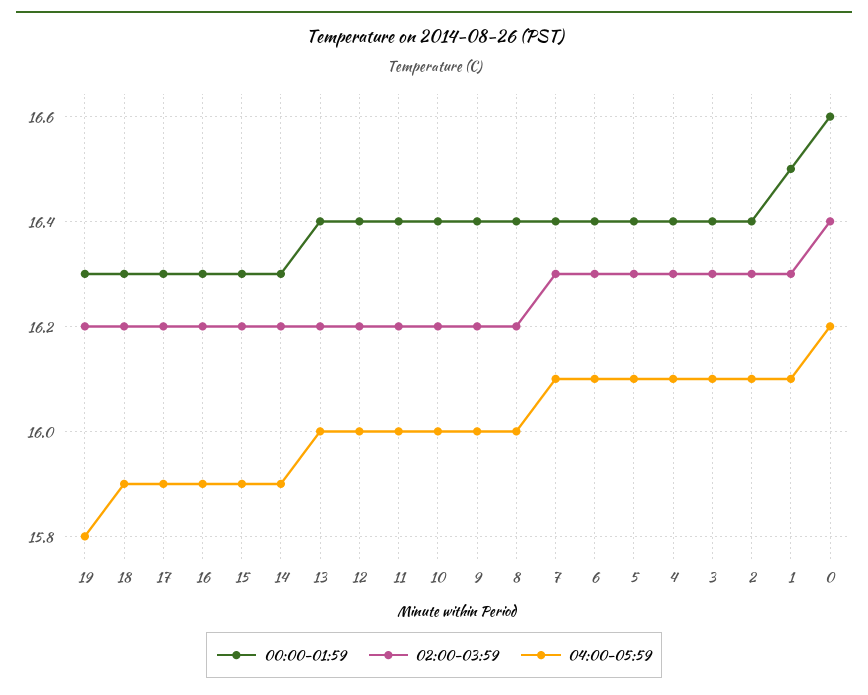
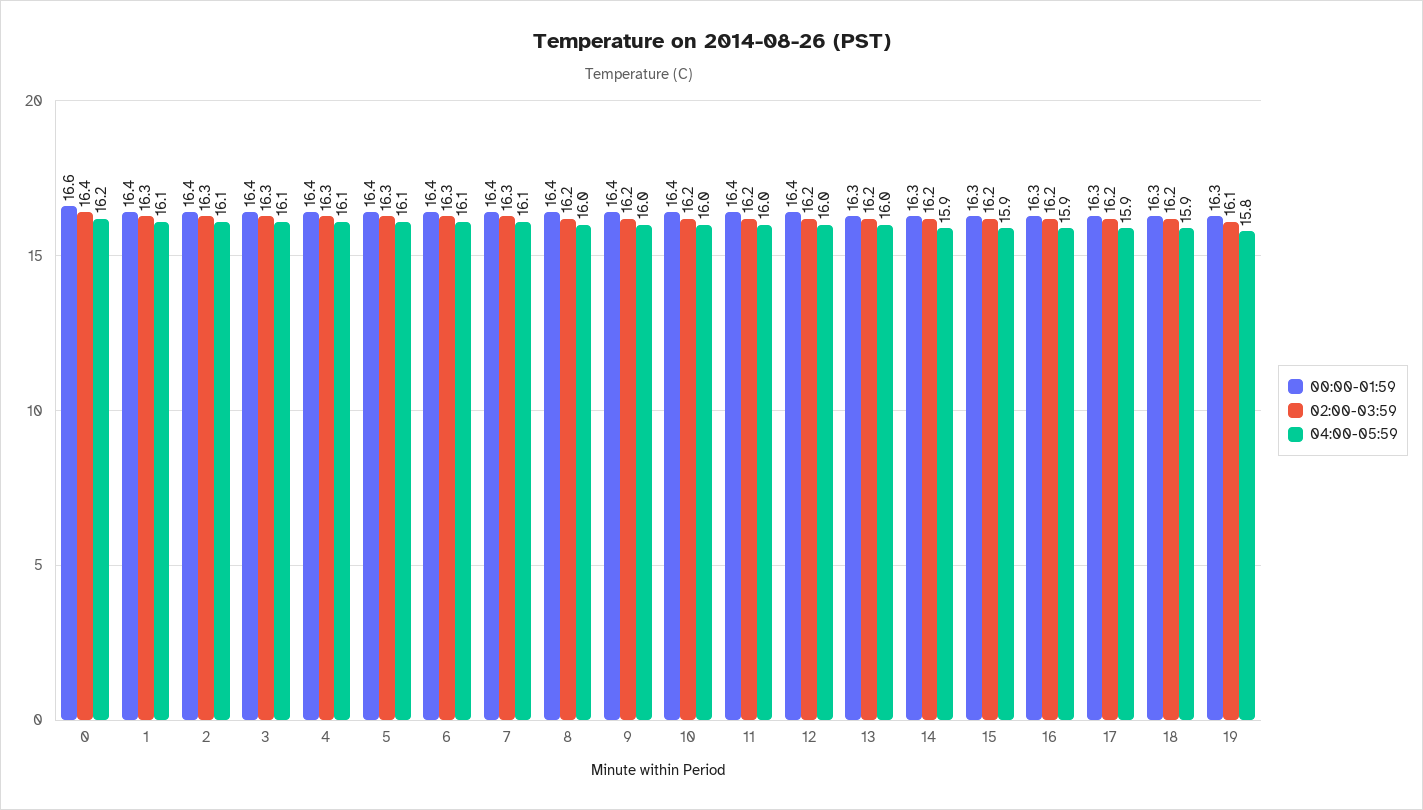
  {
    "00:00-01:59": {
      "19": 16.3,
      "18": 16.3,
      "17": 16.3,
      "16": 16.3,
      "15": 16.3,
      "14": 16.3,
-     "13": 16.4,
+     "13": 16.3,
      "12": 16.4,
      "11": 16.4,
      "10": 16.4,
      "9": 16.4,
      "8": 16.4,
      "7": 16.4,
      "6": 16.4,
      "5": 16.4,
      "4": 16.4,
      "3": 16.4,
      "2": 16.4,
-     "1": 16.5,
+     "1": 16.4,
      "0": 16.6
    },
    "02:00-03:59": {
-     "19": 16.2,
+     "19": 16.1,
      "18": 16.2,
      "17": 16.2,
      "16": 16.2,
      "15": 16.2,
      "14": 16.2,
      "13": 16.2,
      "12": 16.2,
      "11": 16.2,
      "10": 16.2,
      "9": 16.2,
      "8": 16.2,
      "7": 16.3,
      "6": 16.3,
      "5": 16.3,
      "4": 16.3,
      "3": 16.3,
      "2": 16.3,
      "1": 16.3,
      "0": 16.4
    },
    "04:00-05:59": {
      "19": 15.8,
      "18": 15.9,
      "17": 15.9,
      "16": 15.9,
      "15": 15.9,
      "14": 15.9,
      "13": 16,
      "12": 16,
      "11": 16,
      "10": 16,
      "9": 16,
      "8": 16,
      "7": 16.1,
      "6": 16.1,
      "5": 16.1,
      "4": 16.1,
      "3": 16.1,
      "2": 16.1,
      "1": 16.1,
      "0": 16.2
    }
  }

